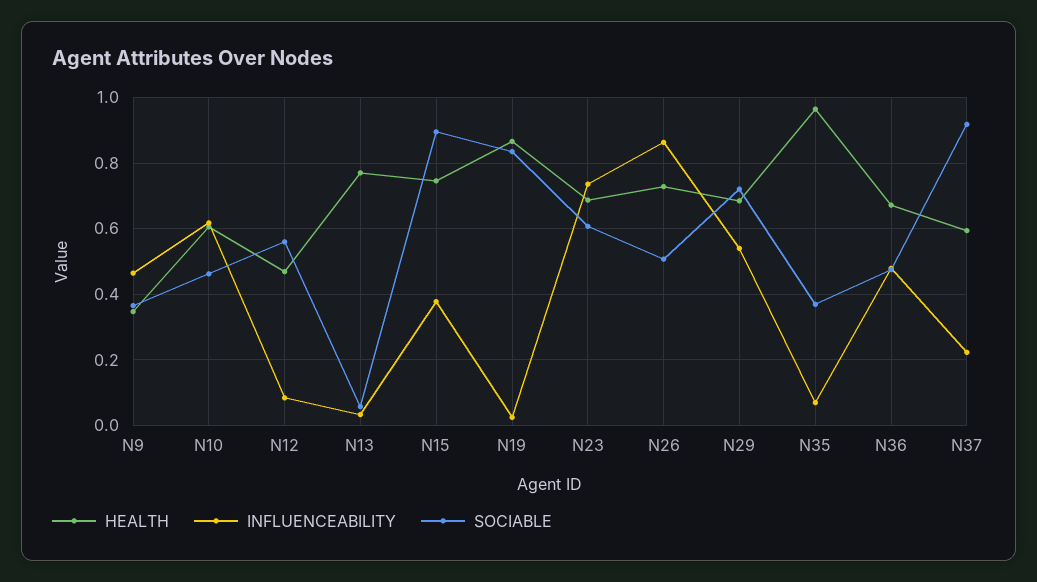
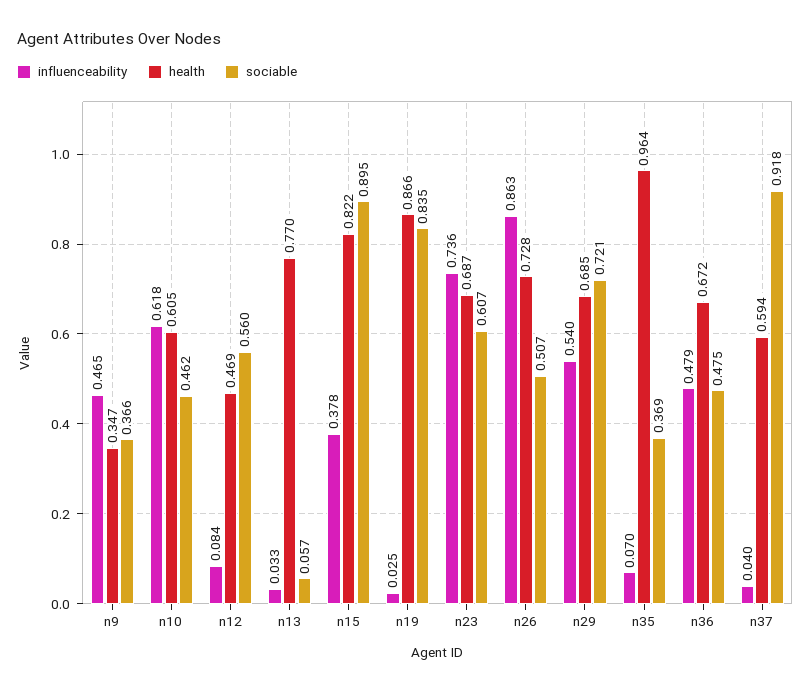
  {
    "HEALTH": {
      "N9": 0.347,
      "N10": 0.605,
      "N12": 0.469,
      "N13": 0.77,
-     "N15": 0.74,
+     "N15": 0.822,
      "N19": 0.866,
      "N23": 0.687,
      "N26": 0.728,
      "N29": 0.685,
      "N35": 0.964,
      "N36": 0.672,
      "N37": 0.594
    },
    "INFLUENCEABILITY": {
      "N9": 0.465,
      "N10": 0.618,
      "N12": 0.084,
      "N13": 0.033,
      "N15": 0.378,
      "N19": 0.025,
      "N23": 0.736,
      "N26": 0.863,
      "N29": 0.54,
      "N35": 0.07,
      "N36": 0.479,
-     "N37": 0.22
+     "N37": 0.04
    },
    "SOCIABLE": {
      "N9": 0.366,
      "N10": 0.462,
      "N12": 0.56,
      "N13": 0.057,
      "N15": 0.895,
      "N19": 0.835,
      "N23": 0.607,
      "N26": 0.507,
      "N29": 0.721,
      "N35": 0.369,
      "N36": 0.475,
      "N37": 0.918
    }
  }

